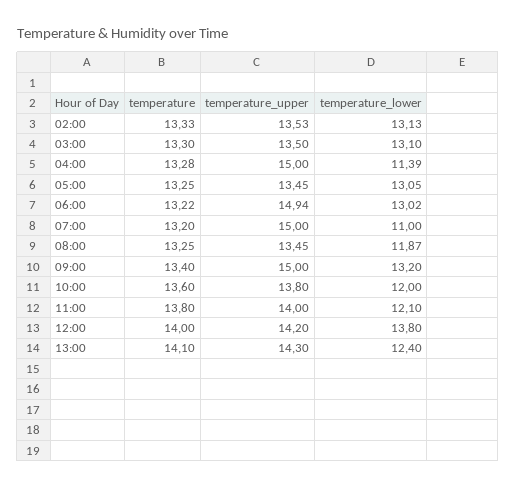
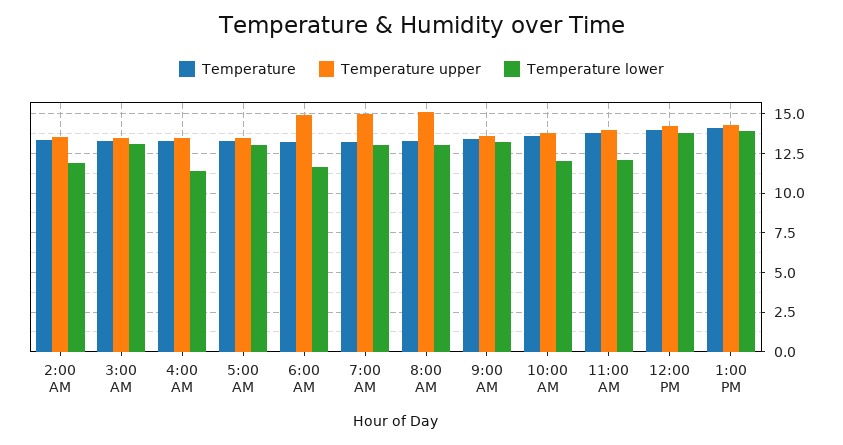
  {
    "temperature": {
      "02:00": 13.33,
      "03:00": 13.3,
      "04:00": 13.28,
      "05:00": 13.25,
      "06:00": 13.22,
      "07:00": 13.2,
      "08:00": 13.25,
      "09:00": 13.4,
      "10:00": 13.6,
      "11:00": 13.8,
      "12:00": 14,
      "13:00": 14.1
    },
    "temperature_upper": {
      "02:00": 13.53,
      "03:00": 13.5,
-     "04:00": 15,
+     "04:00": 13.5,
      "05:00": 13.45,
      "06:00": 14.94,
      "07:00": 15,
-     "08:00": 13.45,
+     "08:00": 15,
-     "09:00": 15,
+     "09:00": 13.5,
      "10:00": 13.8,
      "11:00": 14,
      "12:00": 14.2,
      "13:00": 14.3
    },
    "temperature_lower": {
-     "02:00": 13.13,
+     "02:00": 12,
      "03:00": 13.1,
      "04:00": 11.39,
      "05:00": 13.05,
-     "06:00": 13.02,
+     "06:00": 11.5,
-     "07:00": 11,
+     "07:00": 13,
-     "08:00": 11.87,
+     "08:00": 13,
      "09:00": 13.2,
      "10:00": 12,
      "11:00": 12.1,
      "12:00": 13.8,
-     "13:00": 12.4
+     "13:00": 14
    }
  }

